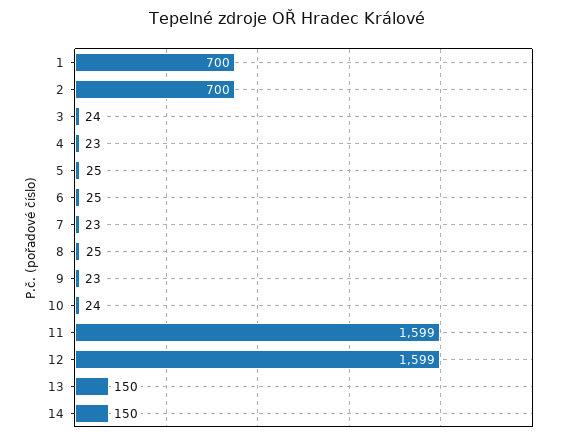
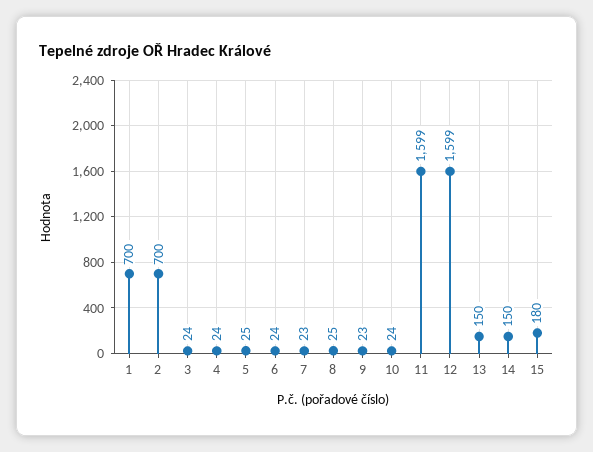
  {
    "1": 700,
    "2": 700,
    "3": 24,
-   "4": 23,
+   "4": 24,
    "5": 25,
-   "6": 25,
+   "6": 24,
    "7": 23,
    "8": 25,
    "9": 23,
    "10": 24,
    "11": 1599,
    "12": 1599,
    "13": 150,
-   "14": 150
+   "14": 150,
+   "15": 180
  }

